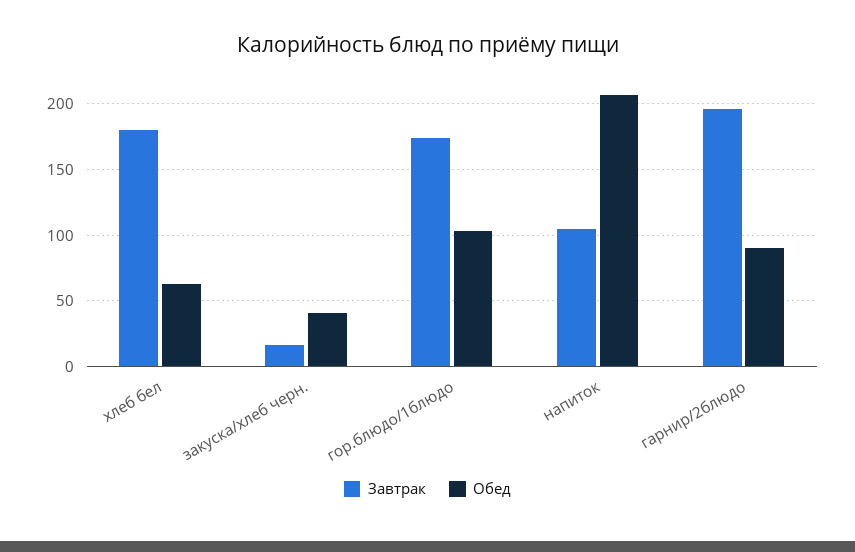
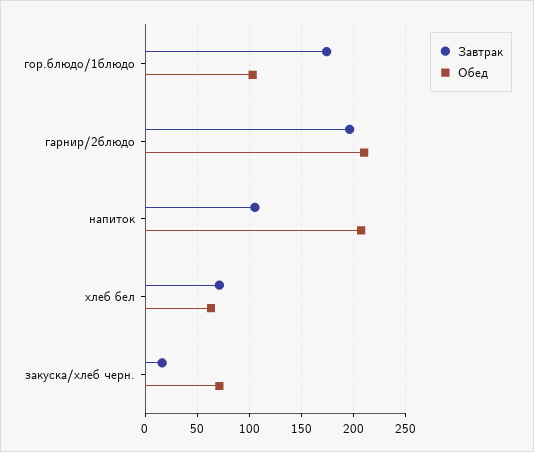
  {
    "Завтрак": {
-     "хлеб бел": 180,
+     "хлеб бел": 70,
      "закуска/хлеб черн.": 15,
      "гор.блюдо/1блюдо": 175,
      "напиток": 105,
      "гарнир/2блюдо": 195
    },
    "Обед": {
      "хлеб бел": 65,
-     "закуска/хлеб черн.": 40,
+     "закуска/хлеб черн.": 70,
      "гор.блюдо/1блюдо": 105,
      "напиток": 205,
-     "гарнир/2блюдо": 90
+     "гарнир/2блюдо": 210
    }
  }

